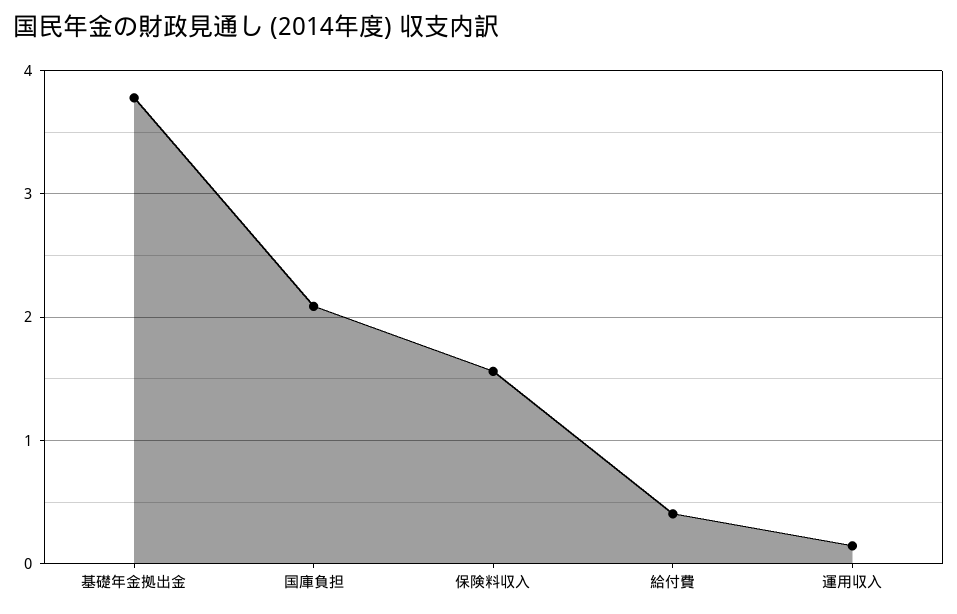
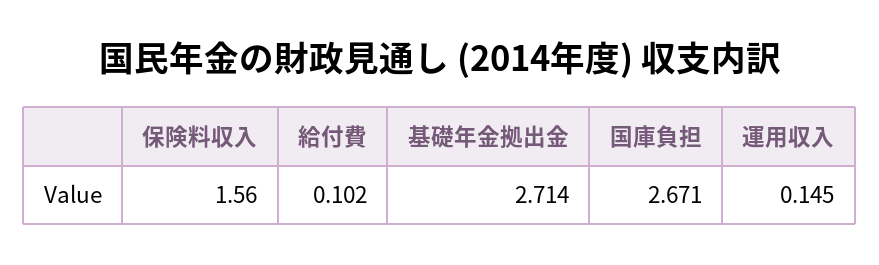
  {
-   "基礎年金拠出金": 3.8,
+   "基礎年金拠出金": 2.714,
-   "国庫負担": 2.1,
+   "国庫負担": 2.671,
    "保険料収入": 1.56,
-   "給付費": 0.4,
+   "給付費": 0.102,
    "運用収入": 0.145
  }

